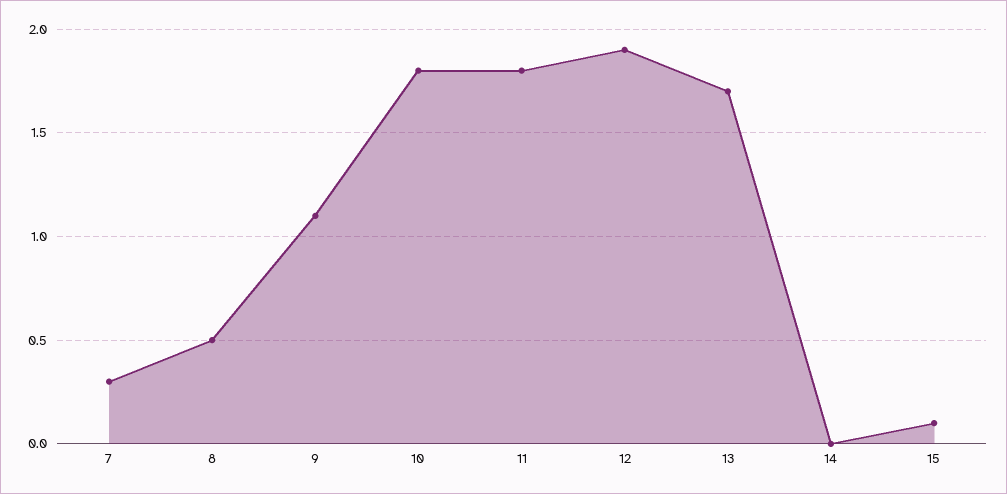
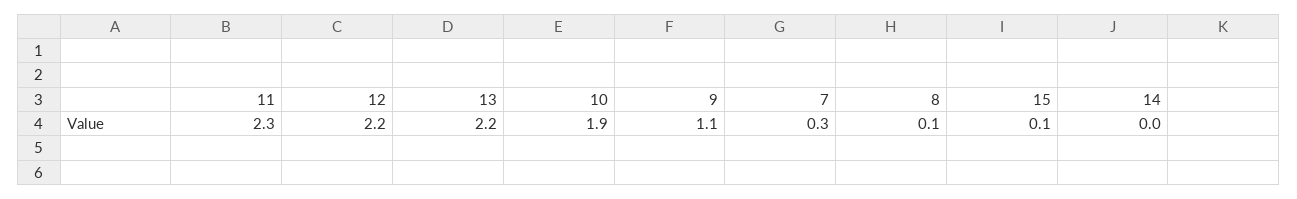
  {
    "7": 0.3,
-   "8": 0.5,
+   "8": 0.1,
    "9": 1.1,
-   "10": 1.8,
+   "10": 1.9,
-   "11": 1.8,
+   "11": 2.3,
-   "12": 1.9,
+   "12": 2.2,
-   "13": 1.7,
+   "13": 2.2,
    "14": 0,
    "15": 0.1
  }

